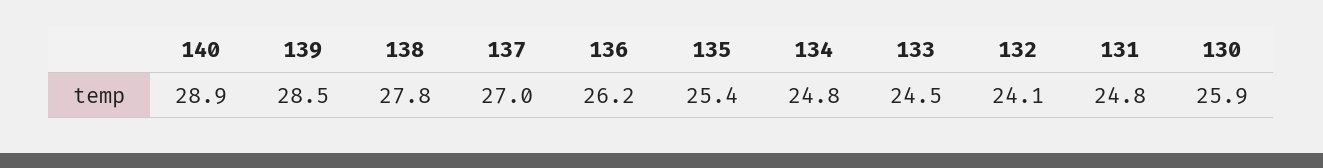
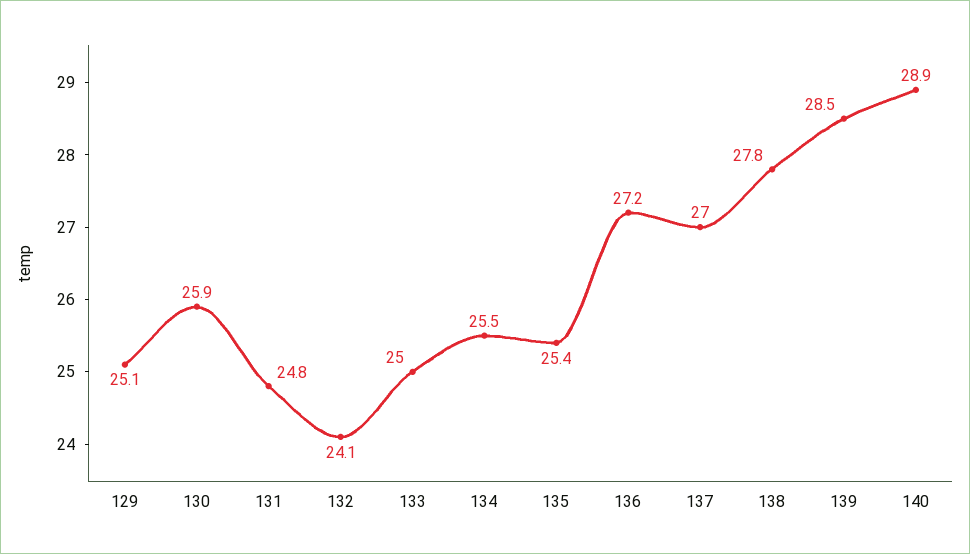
  {
    "140": 28.9,
    "139": 28.5,
    "138": 27.8,
    "137": 27,
-   "136": 26.2,
+   "136": 27.2,
    "135": 25.4,
-   "134": 24.8,
+   "134": 25.5,
-   "133": 24.5,
+   "133": 25,
    "132": 24.1,
    "131": 24.8,
-   "130": 25.9
+   "130": 25.9,
+   "129": 25.1
  }

